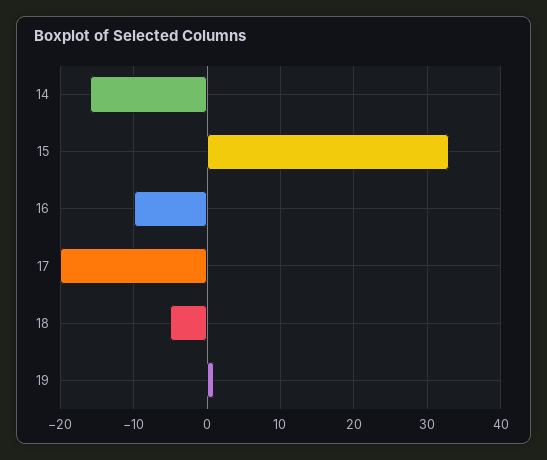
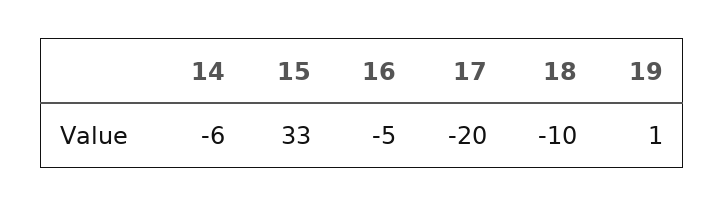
  {
-   "14": -16,
+   "14": -6,
    "15": 33,
-   "16": -10,
+   "16": -5,
    "17": -20,
-   "18": -5,
+   "18": -10,
    "19": 1
  }

